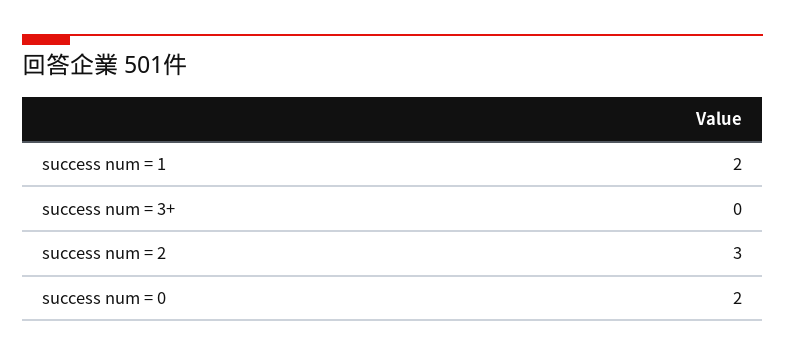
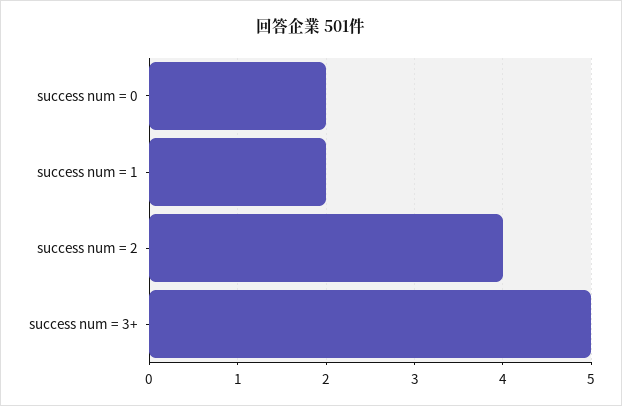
  {
    "success num = 1": 2,
-   "success num = 3+": 0,
+   "success num = 3+": 5,
-   "success num = 2": 3,
+   "success num = 2": 4,
    "success num = 0": 2
  }

